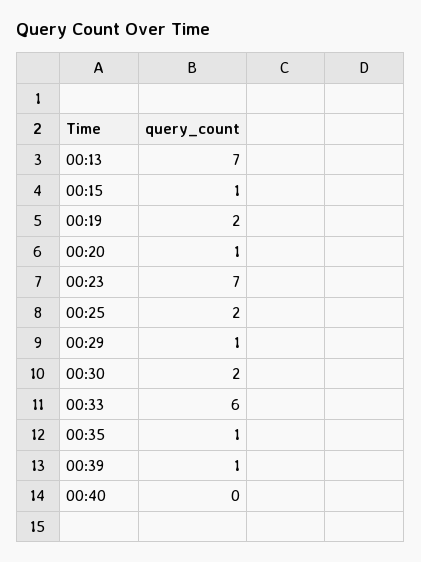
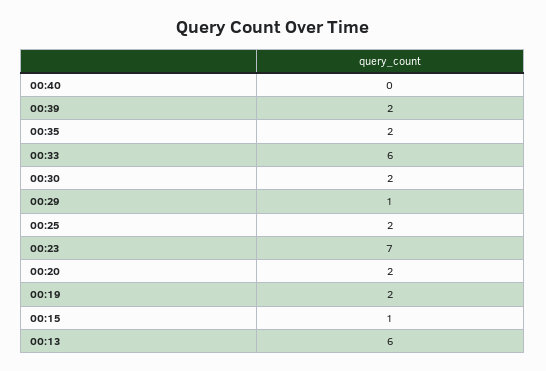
  {
-   "00:13": 7,
+   "00:13": 6,
    "00:15": 1,
    "00:19": 2,
-   "00:20": 1,
+   "00:20": 2,
    "00:23": 7,
    "00:25": 2,
    "00:29": 1,
    "00:30": 2,
    "00:33": 6,
-   "00:35": 1,
+   "00:35": 2,
-   "00:39": 1,
+   "00:39": 2,
    "00:40": 0
  }

